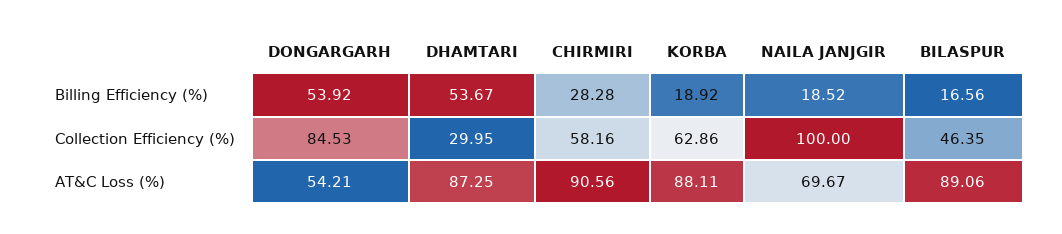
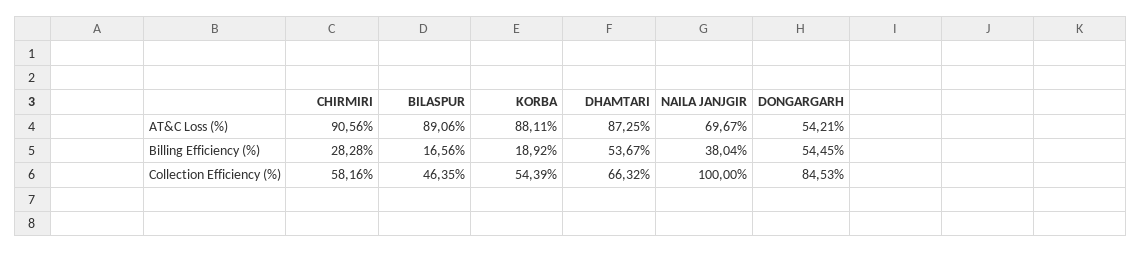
  {
    "DONGARGARH": {
-     "Billing Efficiency (%)": 53.92,
+     "Billing Efficiency (%)": 54.45,
      "Collection Efficiency (%)": 84.53,
      "AT&C Loss (%)": 54.21
    },
    "DHAMTARI": {
      "Billing Efficiency (%)": 53.67,
-     "Collection Efficiency (%)": 29.95,
+     "Collection Efficiency (%)": 66.32,
      "AT&C Loss (%)": 87.25
    },
    "CHIRMIRI": {
      "Billing Efficiency (%)": 28.28,
      "Collection Efficiency (%)": 58.16,
      "AT&C Loss (%)": 90.56
    },
    "KORBA": {
      "Billing Efficiency (%)": 18.92,
-     "Collection Efficiency (%)": 62.86,
+     "Collection Efficiency (%)": 54.39,
      "AT&C Loss (%)": 88.11
    },
    "NAILA JANJGIR": {
-     "Billing Efficiency (%)": 18.52,
+     "Billing Efficiency (%)": 38.04,
      "Collection Efficiency (%)": 100,
      "AT&C Loss (%)": 69.67
    },
    "BILASPUR": {
      "Billing Efficiency (%)": 16.56,
      "Collection Efficiency (%)": 46.35,
      "AT&C Loss (%)": 89.06
    }
  }

